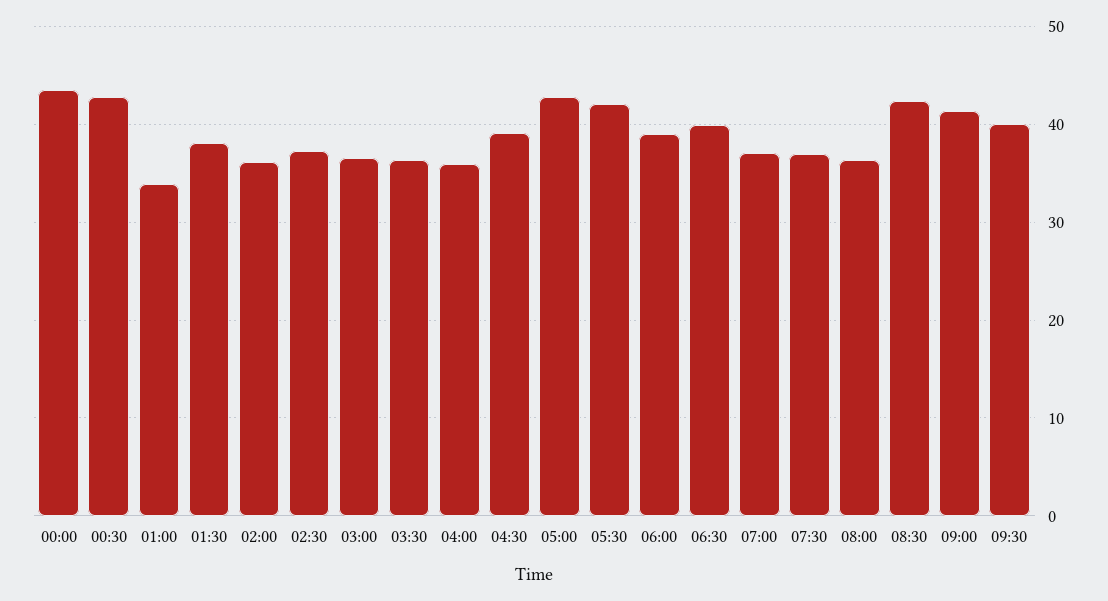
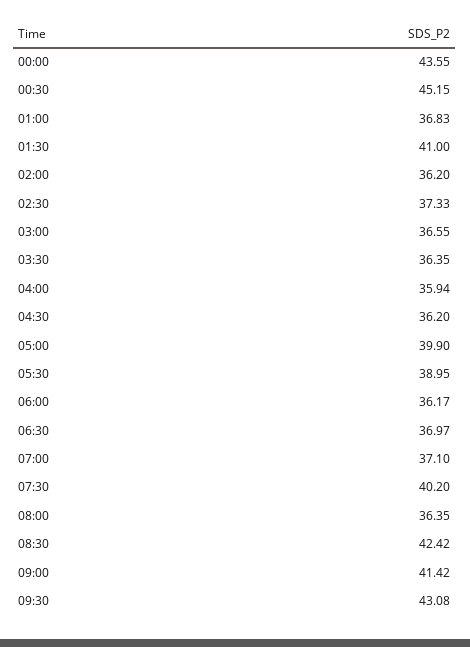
  {
    "00:00": 43.55,
-   "00:30": 43,
+   "00:30": 45.15,
-   "01:00": 34,
+   "01:00": 36.83,
-   "01:30": 38,
+   "01:30": 41,
    "02:00": 36.2,
    "02:30": 37.33,
    "03:00": 36.55,
    "03:30": 36.35,
    "04:00": 35.94,
-   "04:30": 39,
+   "04:30": 36.2,
-   "05:00": 43,
+   "05:00": 39.9,
-   "05:30": 42,
+   "05:30": 38.95,
-   "06:00": 39,
+   "06:00": 36.17,
-   "06:30": 40,
+   "06:30": 36.97,
    "07:00": 37.1,
-   "07:30": 37,
+   "07:30": 40.2,
    "08:00": 36.35,
    "08:30": 42.42,
    "09:00": 41.42,
-   "09:30": 40
+   "09:30": 43.08
  }

